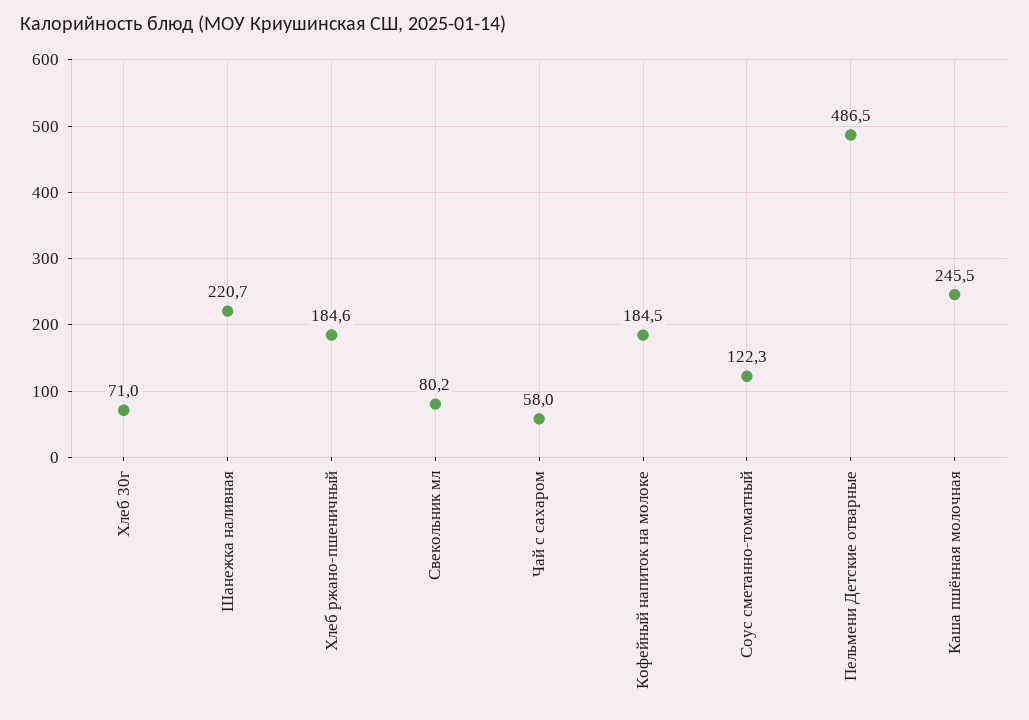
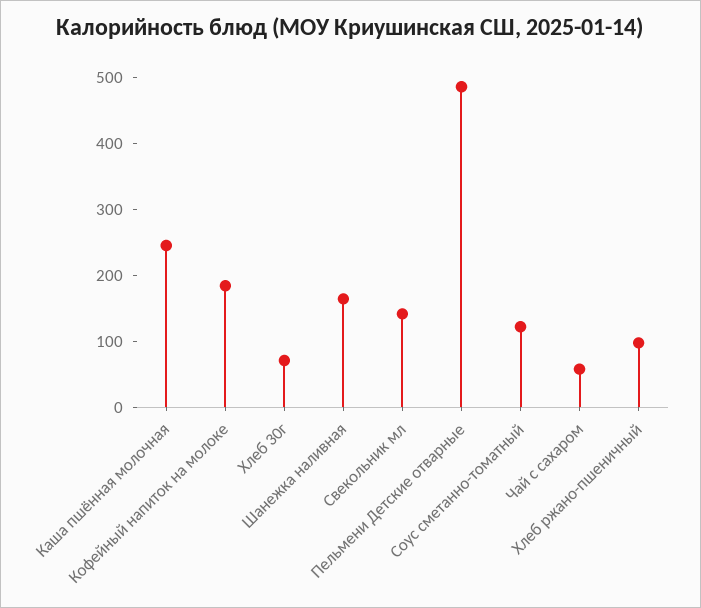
  {
    "Хлеб 30г": 71,
-   "Шанежка наливная": 220.7,
+   "Шанежка наливная": 160,
-   "Хлеб ржано-пшеничный": 184.6,
+   "Хлеб ржано-пшеничный": 100,
-   "Свекольник мл": 80.2,
+   "Свекольник мл": 140,
    "Чай с сахаром": 58,
    "Кофейный напиток на молоке": 184.5,
    "Соус сметанно-томатный": 122.3,
    "Пельмени Детские отварные": 486.5,
    "Каша пшённая молочная": 245.5
  }

